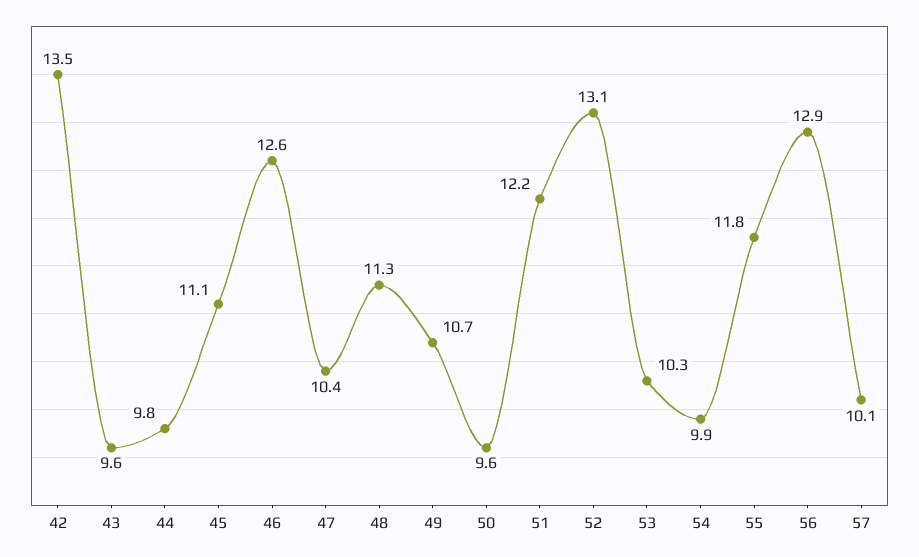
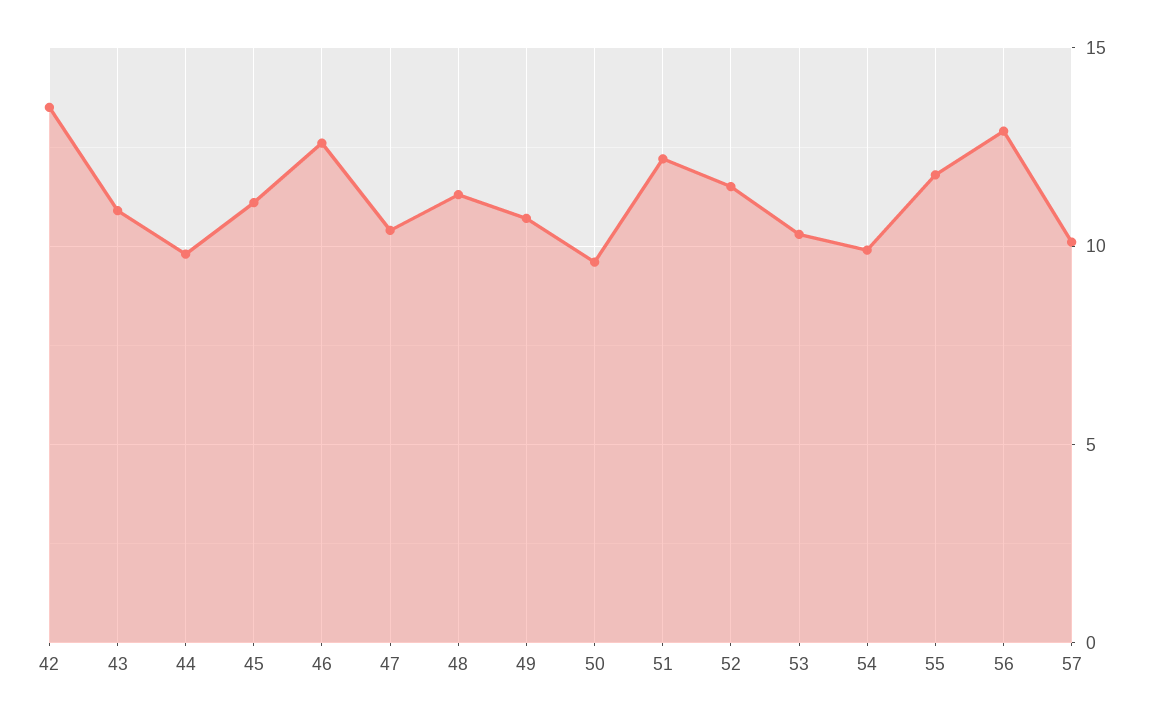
  {
    "42": 13.5,
-   "43": 9.6,
+   "43": 11,
    "44": 9.8,
    "45": 11.1,
    "46": 12.6,
    "47": 10.4,
    "48": 11.3,
    "49": 10.7,
    "50": 9.6,
    "51": 12.2,
-   "52": 13.1,
+   "52": 11.5,
    "53": 10.3,
    "54": 9.9,
    "55": 11.8,
    "56": 12.9,
    "57": 10.1
  }

